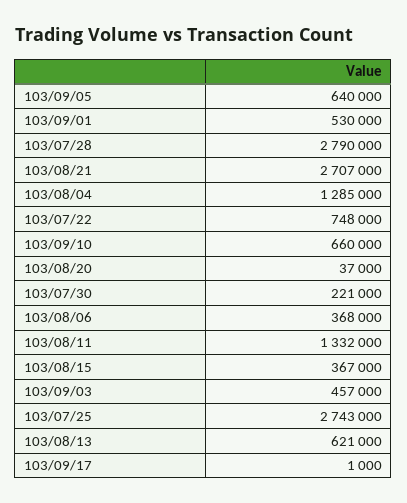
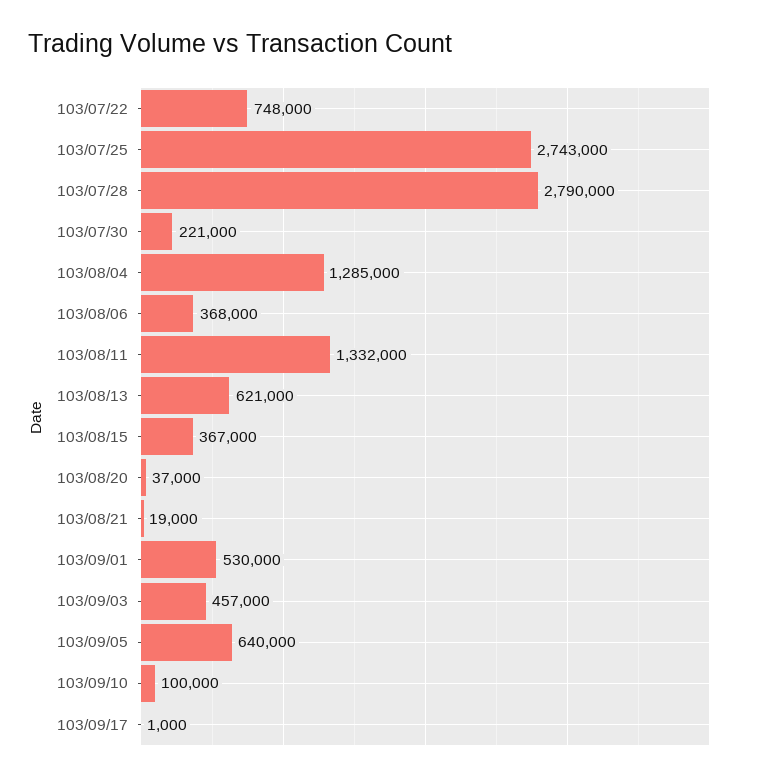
  {
    "103/09/05": 640000,
    "103/09/01": 530000,
    "103/07/28": 2790000,
-   "103/08/21": 2707000,
+   "103/08/21": 19000,
    "103/08/04": 1285000,
    "103/07/22": 748000,
-   "103/09/10": 660000,
+   "103/09/10": 100000,
    "103/08/20": 37000,
    "103/07/30": 221000,
    "103/08/06": 368000,
    "103/08/11": 1332000,
    "103/08/15": 367000,
    "103/09/03": 457000,
    "103/07/25": 2743000,
    "103/08/13": 621000,
    "103/09/17": 1000
  }

